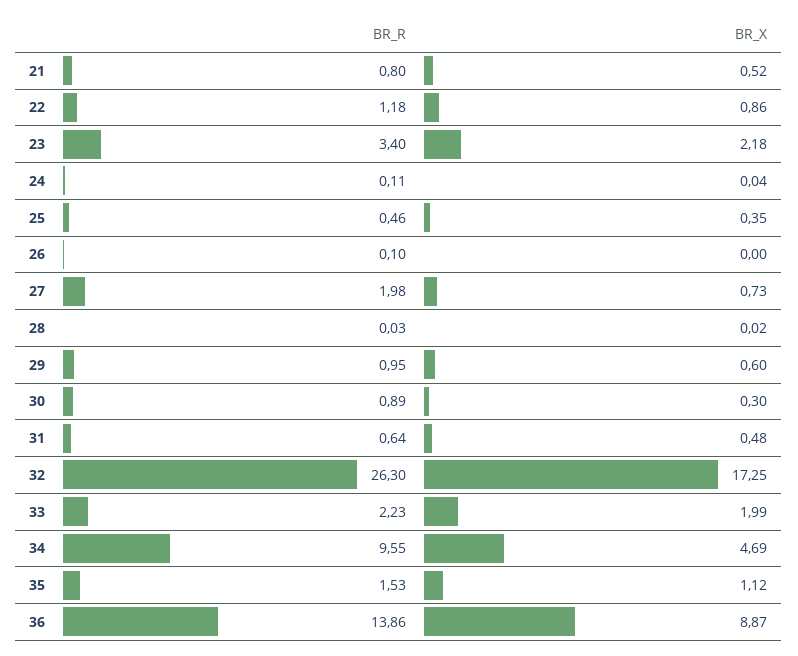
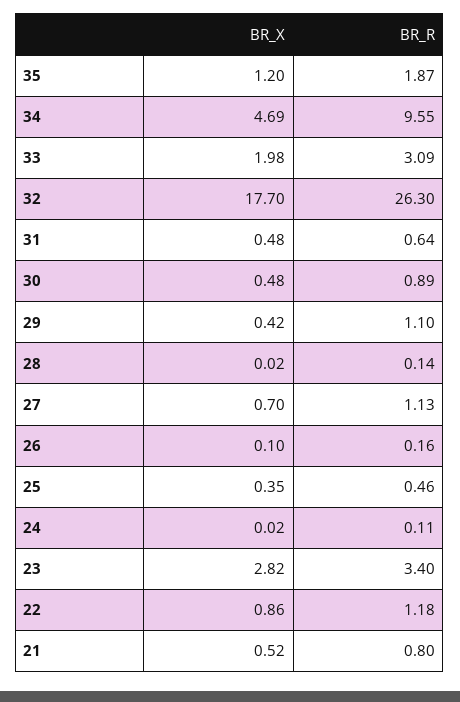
  {
    "BR_R": {
      "21": 0.8,
      "22": 1.18,
      "23": 3.4,
      "24": 0.11,
      "25": 0.46,
-     "26": 0.1,
+     "26": 0.16,
-     "27": 1.98,
+     "27": 1.13,
-     "28": 0.03,
+     "28": 0.14,
-     "29": 0.95,
+     "29": 1.1,
      "30": 0.89,
      "31": 0.64,
      "32": 26.3,
-     "33": 2.23,
+     "33": 3.09,
      "34": 9.55,
-     "35": 1.53,
+     "35": 1.87
-     "36": 13.86
    },
    "BR_X": {
      "21": 0.52,
      "22": 0.86,
-     "23": 2.18,
+     "23": 2.82,
-     "24": 0.04,
+     "24": 0.02,
      "25": 0.35,
-     "26": 0,
+     "26": 0.1,
-     "27": 0.73,
+     "27": 0.7,
      "28": 0.02,
-     "29": 0.6,
+     "29": 0.42,
-     "30": 0.3,
+     "30": 0.48,
      "31": 0.48,
-     "32": 17.25,
+     "32": 17.7,
-     "33": 1.99,
+     "33": 1.98,
      "34": 4.69,
-     "35": 1.12,
+     "35": 1.2
-     "36": 8.87
    }
  }

